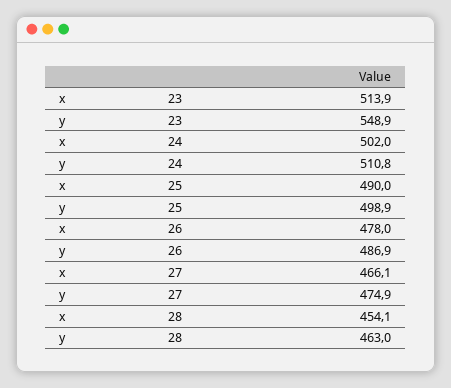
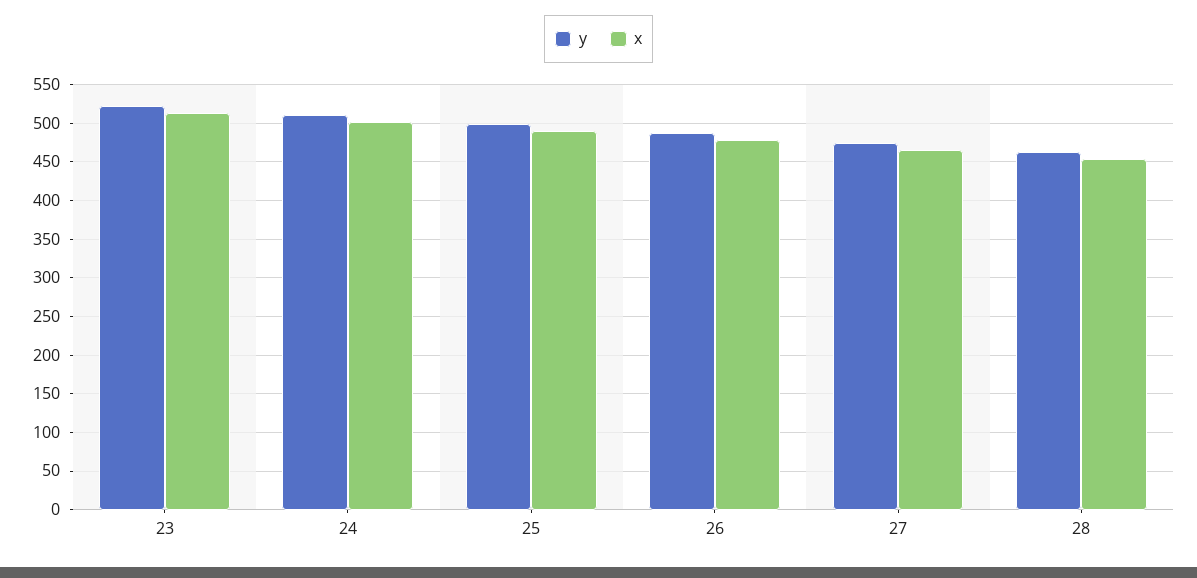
  {
    "x": {
      "23": 513.9,
      "24": 502,
      "25": 490,
      "26": 478,
      "27": 466.1,
      "28": 454.1
    },
    "y": {
-     "23": 548.9,
+     "23": 520,
      "24": 510.8,
      "25": 498.9,
      "26": 486.9,
      "27": 474.9,
      "28": 463
    }
  }

